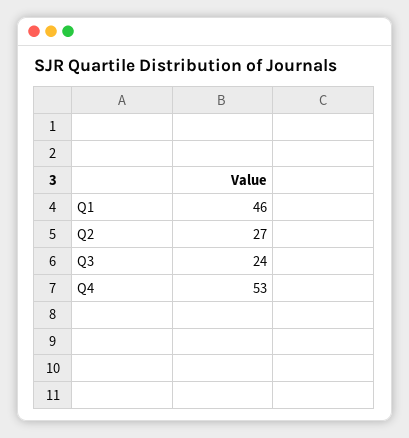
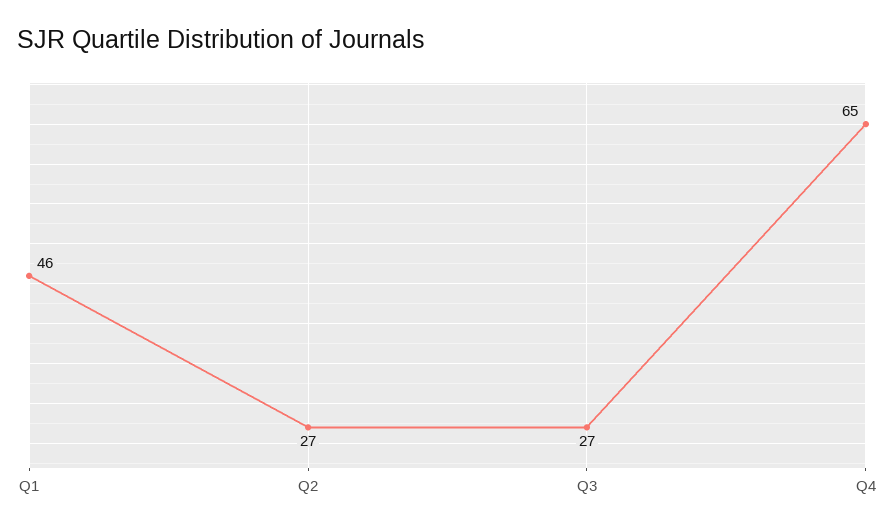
  {
    "Q1": 46,
    "Q2": 27,
-   "Q3": 24,
+   "Q3": 27,
-   "Q4": 53
+   "Q4": 65
  }

